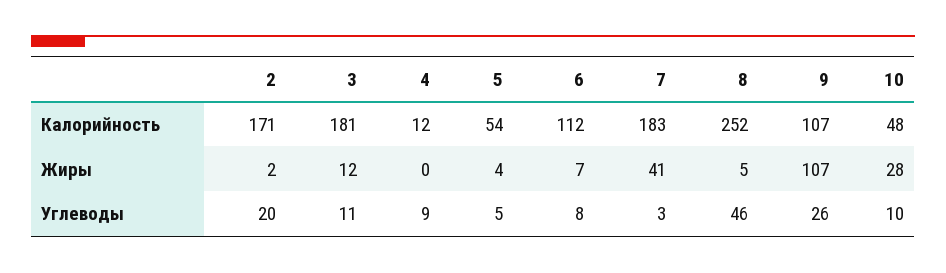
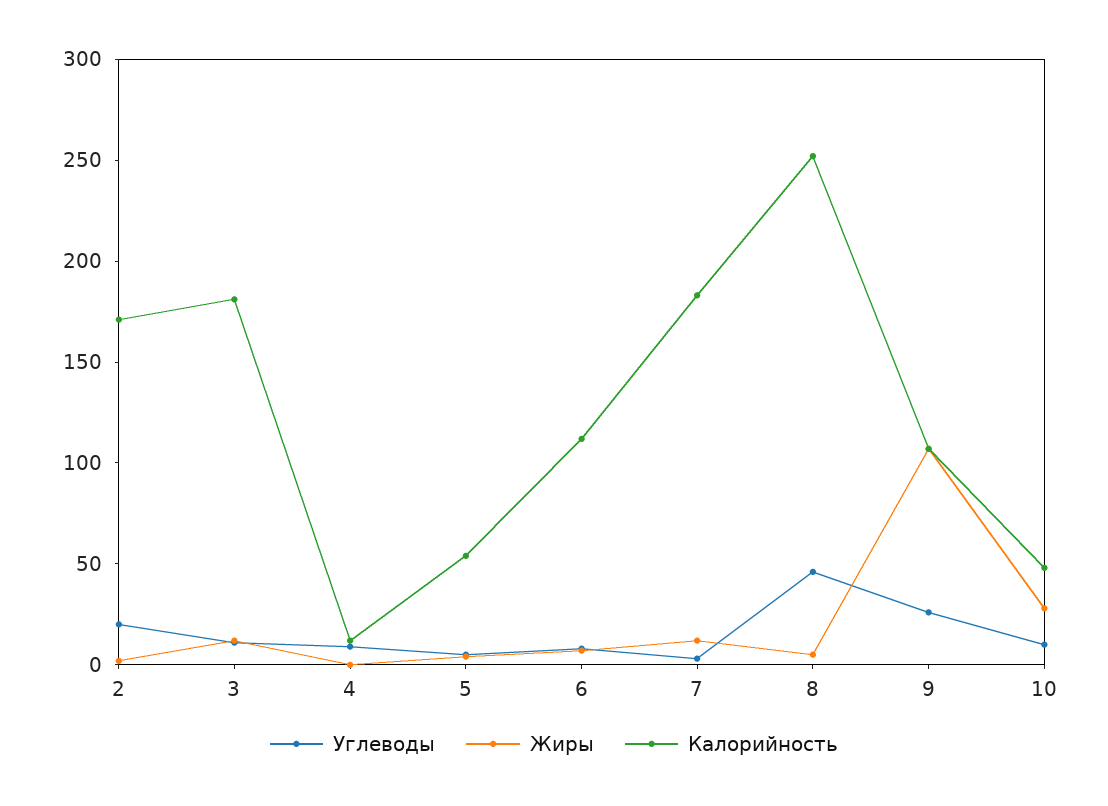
  {
    "Калорийность": {
      "2": 171,
      "3": 181,
      "4": 12,
      "5": 54,
      "6": 112,
      "7": 183,
      "8": 252,
      "9": 107,
      "10": 48
    },
    "Жиры": {
      "2": 2,
      "3": 12,
      "4": 0,
      "5": 4,
      "6": 7,
-     "7": 41,
+     "7": 10,
      "8": 5,
      "9": 107,
      "10": 28
    },
    "Углеводы": {
      "2": 20,
      "3": 11,
      "4": 9,
      "5": 5,
      "6": 8,
      "7": 3,
      "8": 46,
      "9": 26,
      "10": 10
    }
  }

